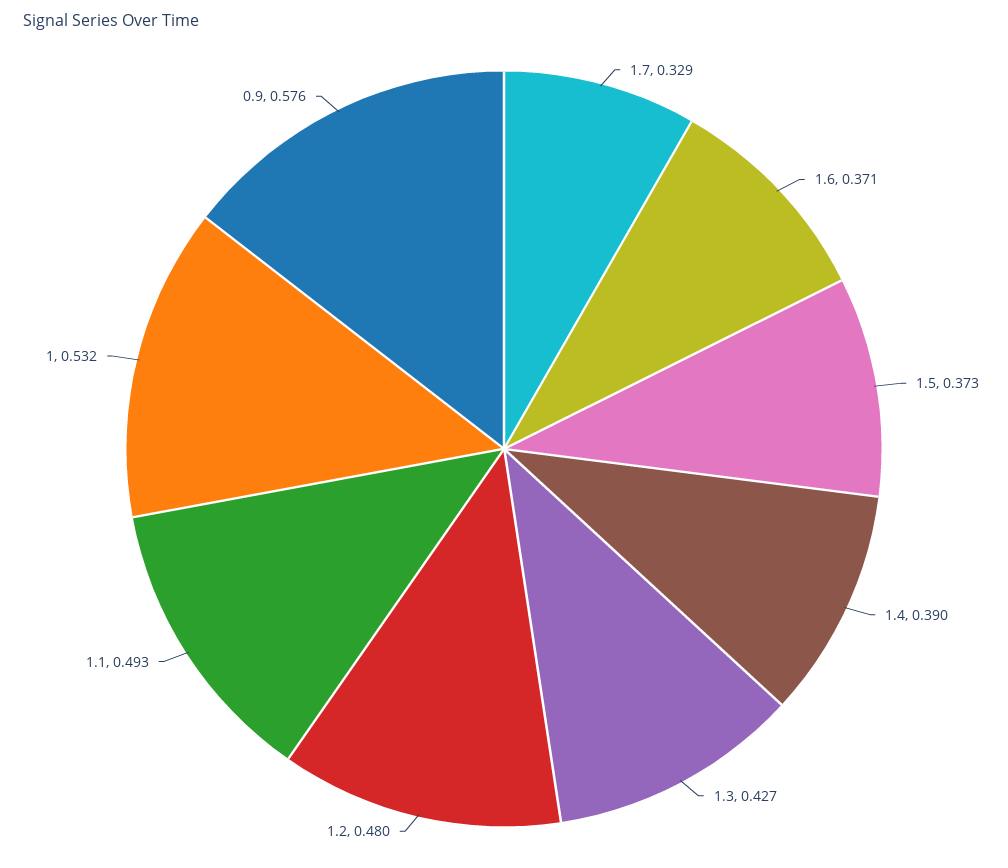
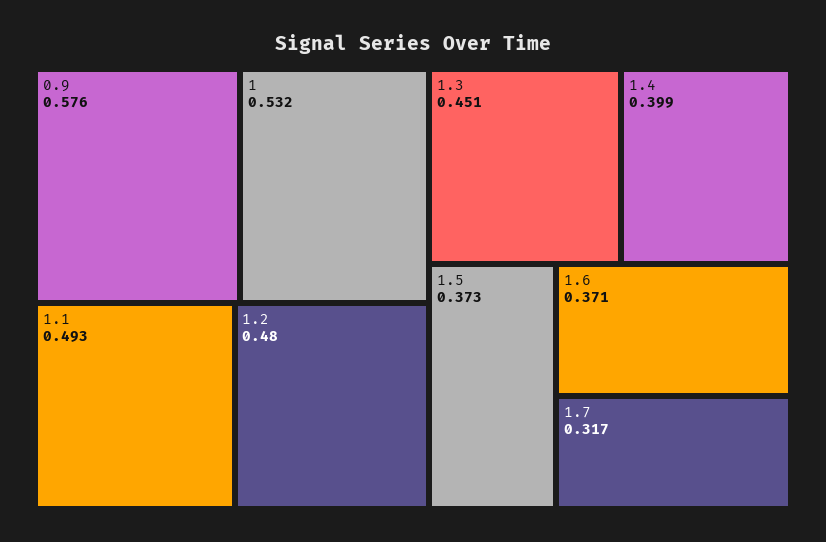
  {
-   "1.7": 0.329,
+   "1.7": 0.317,
    "1.6": 0.371,
    "1.5": 0.373,
-   "1.4": 0.39,
+   "1.4": 0.399,
-   "1.3": 0.427,
+   "1.3": 0.451,
    "1.2": 0.48,
    "1.1": 0.493,
    "1": 0.532,
    "0.9": 0.576
  }

